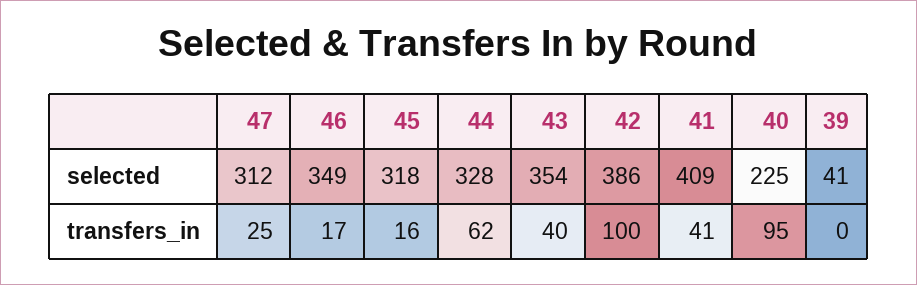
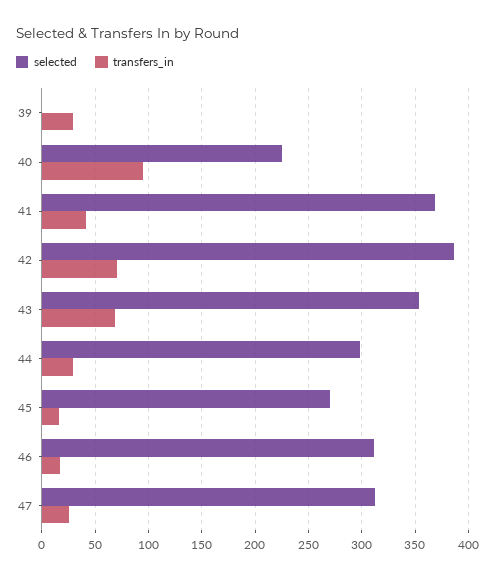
  {
    "selected": {
      "47": 312,
-     "46": 349,
+     "46": 310,
-     "45": 318,
+     "45": 270,
-     "44": 328,
+     "44": 300,
      "43": 354,
      "42": 386,
-     "41": 409,
+     "41": 370,
      "40": 225,
-     "39": 41
+     "39": 0
    },
    "transfers_in": {
      "47": 25,
      "46": 17,
      "45": 16,
-     "44": 62,
+     "44": 30,
-     "43": 40,
+     "43": 70,
-     "42": 100,
+     "42": 70,
      "41": 41,
      "40": 95,
-     "39": 0
+     "39": 30
    }
  }

